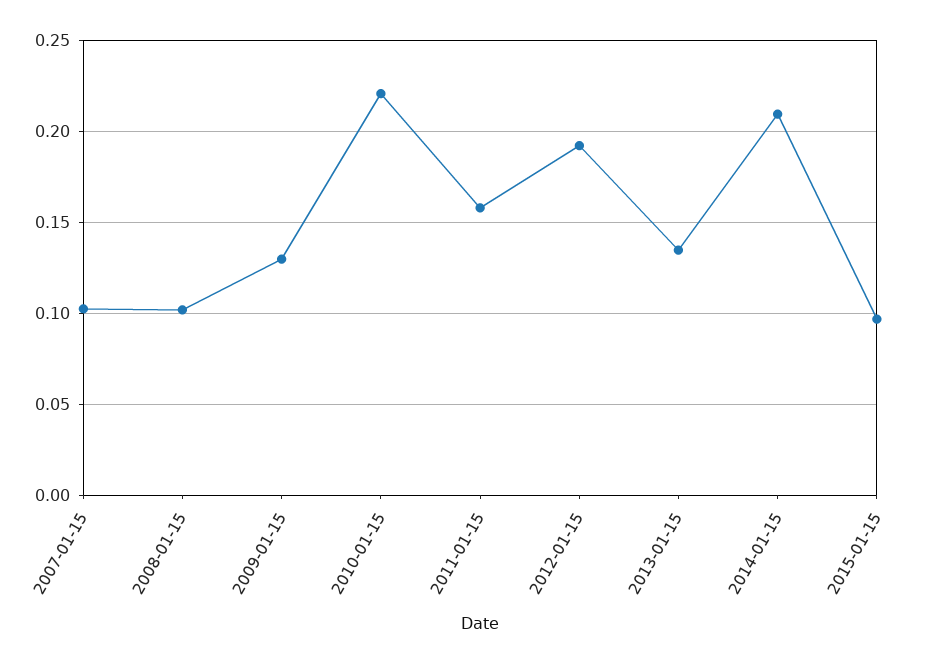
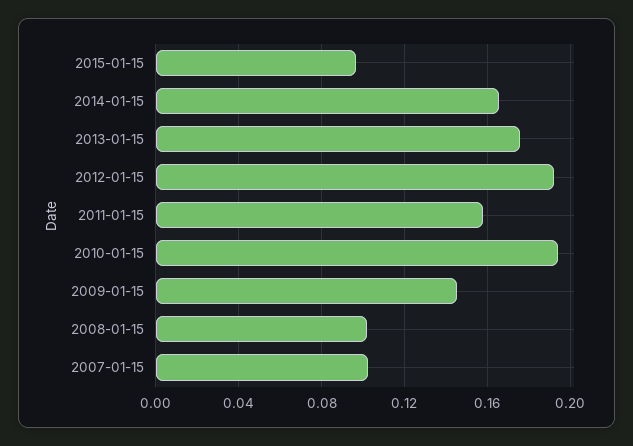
  {
    "2007-01-15": 0.1,
    "2008-01-15": 0.1,
-   "2009-01-15": 0.13,
+   "2009-01-15": 0.145,
-   "2010-01-15": 0.22,
+   "2010-01-15": 0.195,
    "2011-01-15": 0.16,
    "2012-01-15": 0.19,
-   "2013-01-15": 0.135,
+   "2013-01-15": 0.175,
-   "2014-01-15": 0.21,
+   "2014-01-15": 0.165,
    "2015-01-15": 0.095
  }

